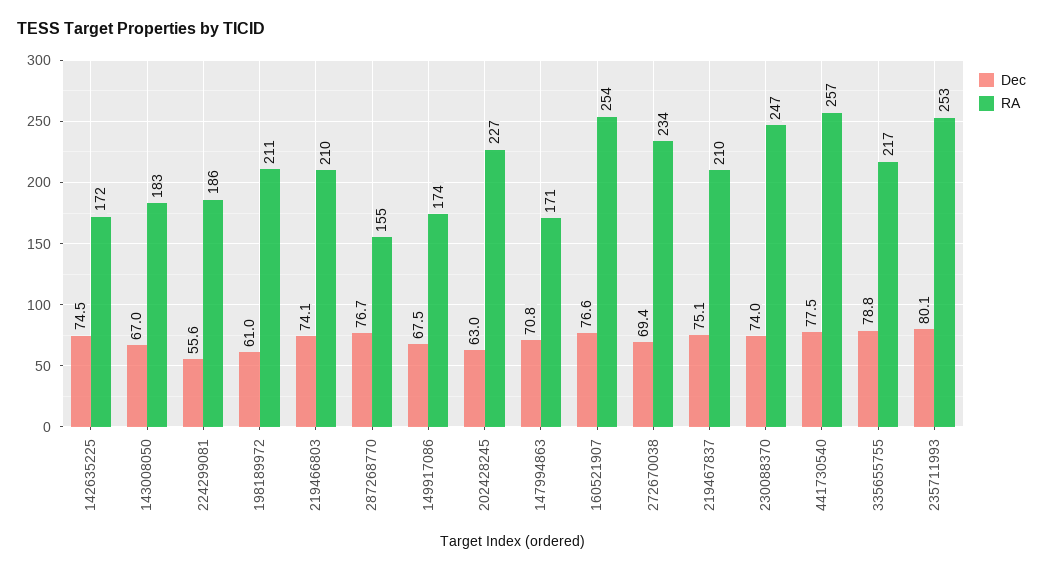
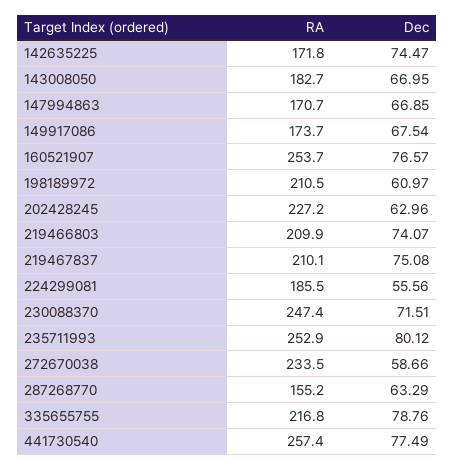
  {
    "Dec": {
      "142635225": 74.47,
      "143008050": 66.95,
      "224299081": 55.56,
      "198189972": 60.97,
      "219466803": 74.07,
-     "287268770": 76.7,
+     "287268770": 63.29,
      "149917086": 67.54,
      "202428245": 62.96,
-     "147994863": 70.8,
+     "147994863": 66.85,
      "160521907": 76.57,
-     "272670038": 69.4,
+     "272670038": 58.66,
      "219467837": 75.08,
-     "230088370": 74,
+     "230088370": 71.51,
      "441730540": 77.49,
      "335655755": 78.76,
      "235711993": 80.12
    },
    "RA": {
      "142635225": 171.8,
      "143008050": 182.7,
      "224299081": 185.5,
      "198189972": 210.5,
      "219466803": 209.9,
      "287268770": 155.2,
      "149917086": 173.7,
      "202428245": 227.2,
      "147994863": 170.7,
      "160521907": 253.7,
      "272670038": 233.5,
      "219467837": 210.1,
      "230088370": 247.4,
      "441730540": 257.4,
      "335655755": 216.8,
      "235711993": 252.9
    }
  }

